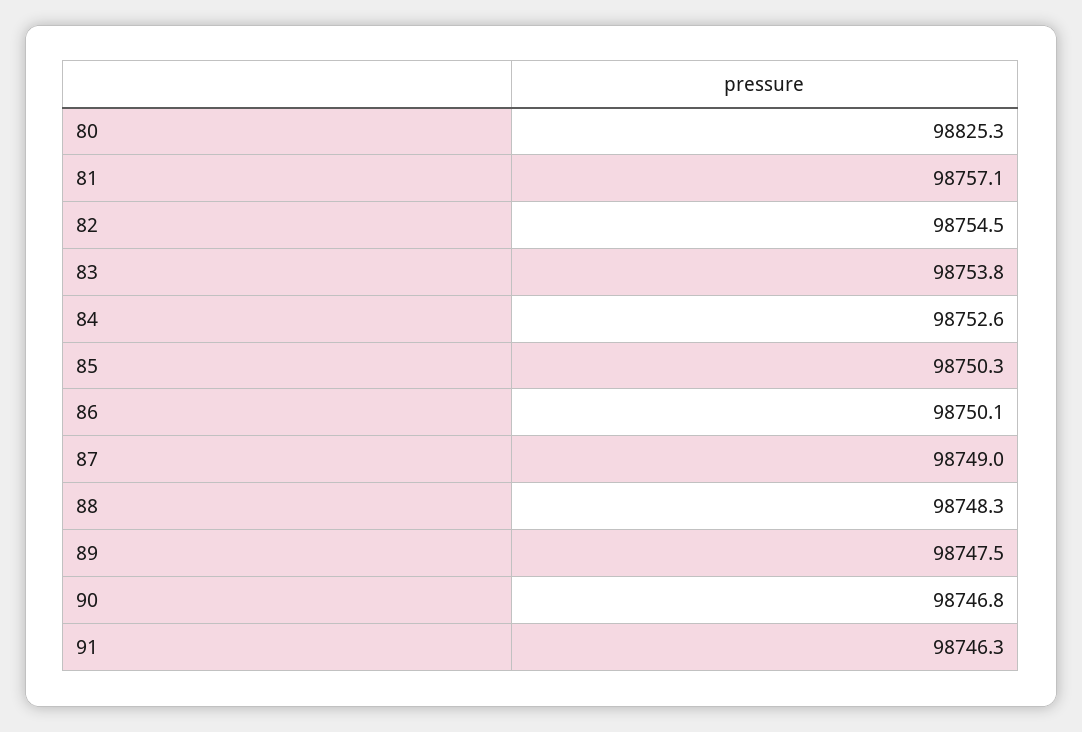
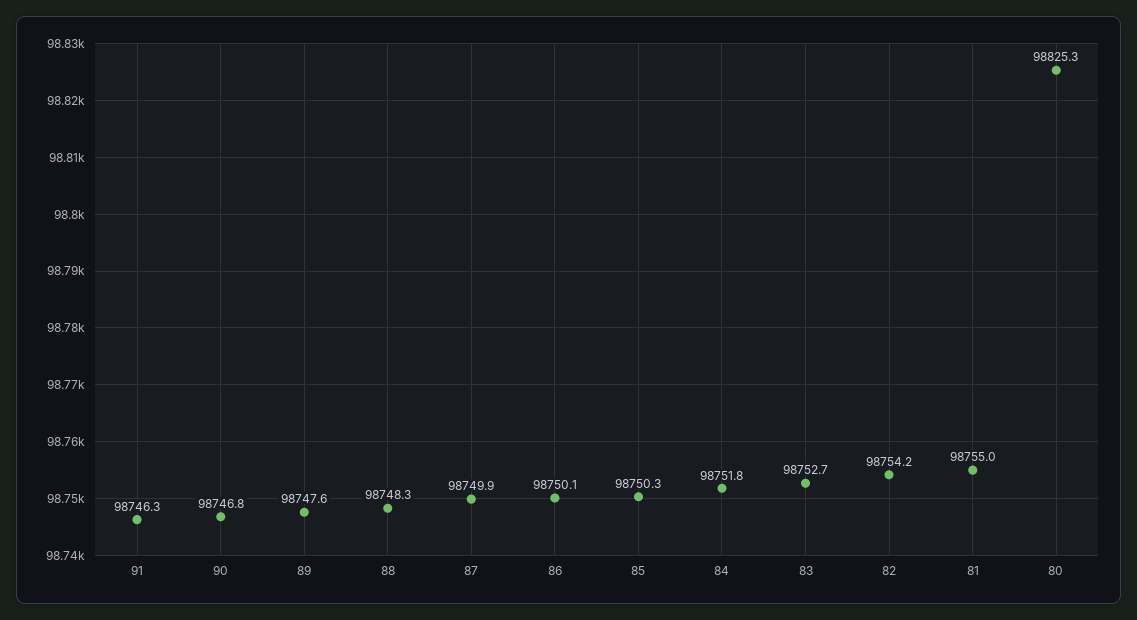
  {
    "80": 98825.3,
-   "81": 98757.1,
+   "81": 98755,
-   "82": 98754.5,
+   "82": 98754.2,
-   "83": 98753.8,
+   "83": 98752.7,
-   "84": 98752.6,
+   "84": 98751.8,
    "85": 98750.3,
    "86": 98750.1,
-   "87": 98749,
+   "87": 98749.9,
    "88": 98748.3,
-   "89": 98747.5,
+   "89": 98747.6,
    "90": 98746.8,
    "91": 98746.3
  }

